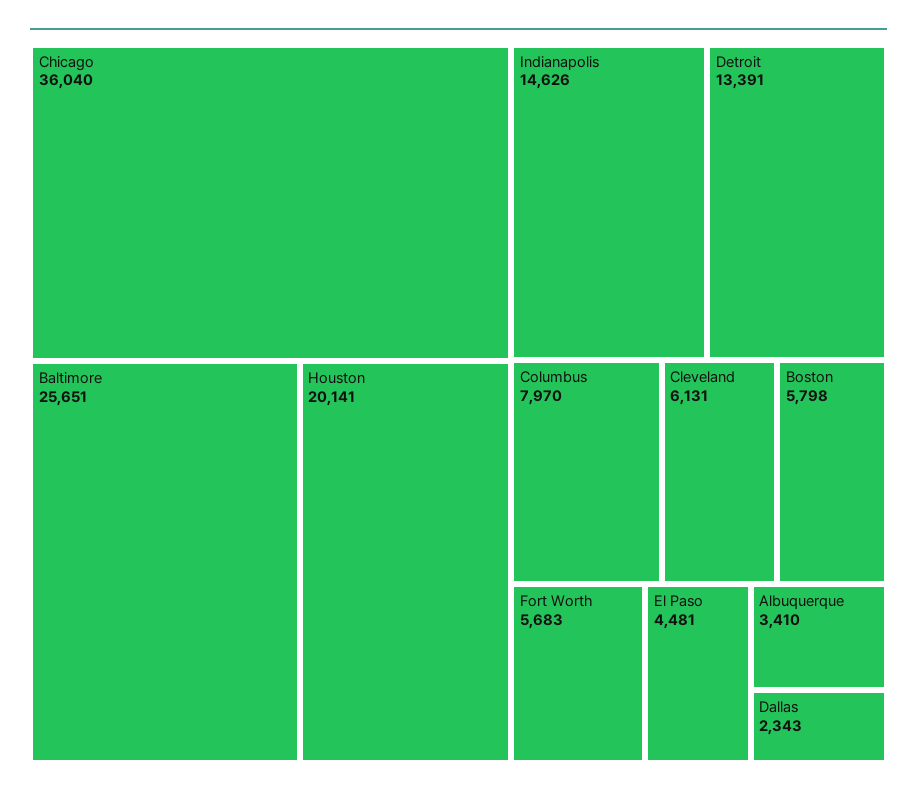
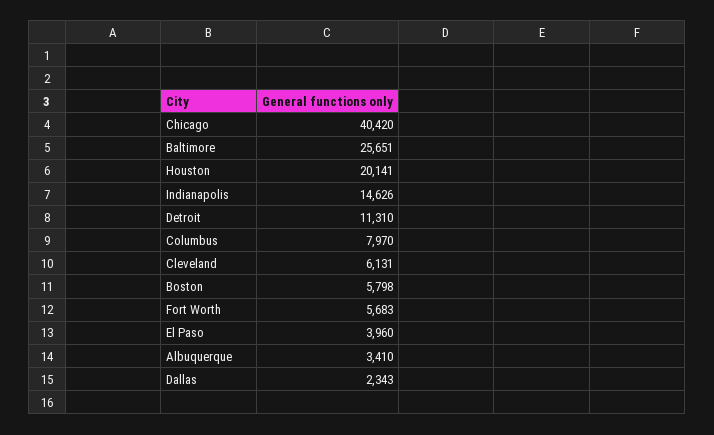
  {
-   "Chicago": 36040,
+   "Chicago": 40420,
    "Baltimore": 25651,
    "Houston": 20141,
    "Indianapolis": 14626,
-   "Detroit": 13391,
+   "Detroit": 11310,
    "Columbus": 7970,
    "Cleveland": 6131,
    "Boston": 5798,
    "Fort Worth": 5683,
-   "El Paso": 4481,
+   "El Paso": 3960,
    "Albuquerque": 3410,
    "Dallas": 2343
  }

